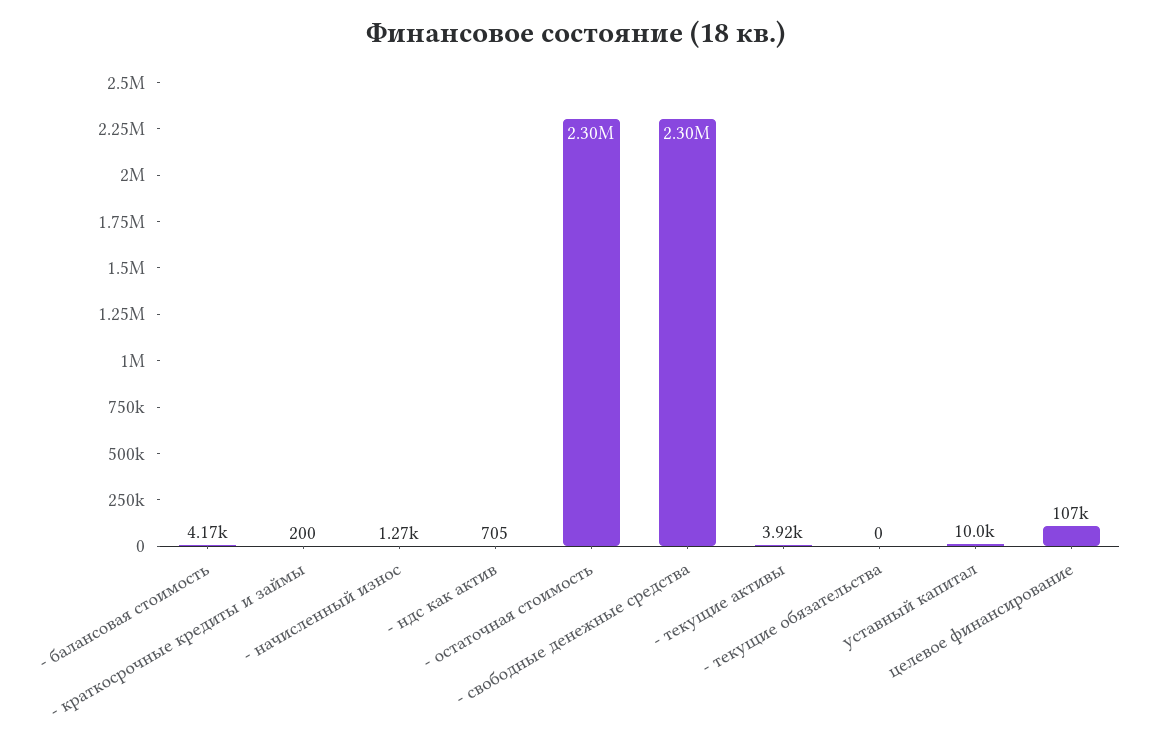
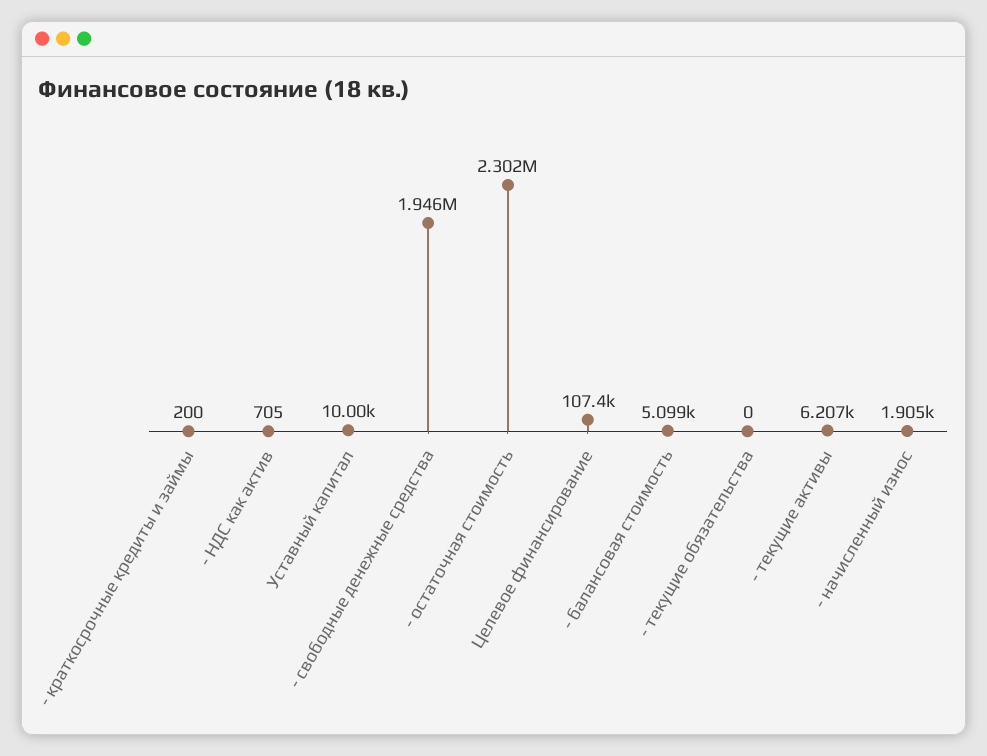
  {
-   "- балансовая стоимость": 4170,
+   "- балансовая стоимость": 5099,
    "- краткосрочные кредиты и займы": 200,
-   "- начисленный износ": 1270,
+   "- начисленный износ": 1905,
    "- ндс как актив": 705,
    "- остаточная стоимость": 2302000,
-   "- свободные денежные средства": 2300000,
+   "- свободные денежные средства": 1946000,
-   "- текущие активы": 3920,
+   "- текущие активы": 6207,
    "- текущие обязательства": 0,
    "уставный капитал": 10000,
    "целевое финансирование": 107400
  }

